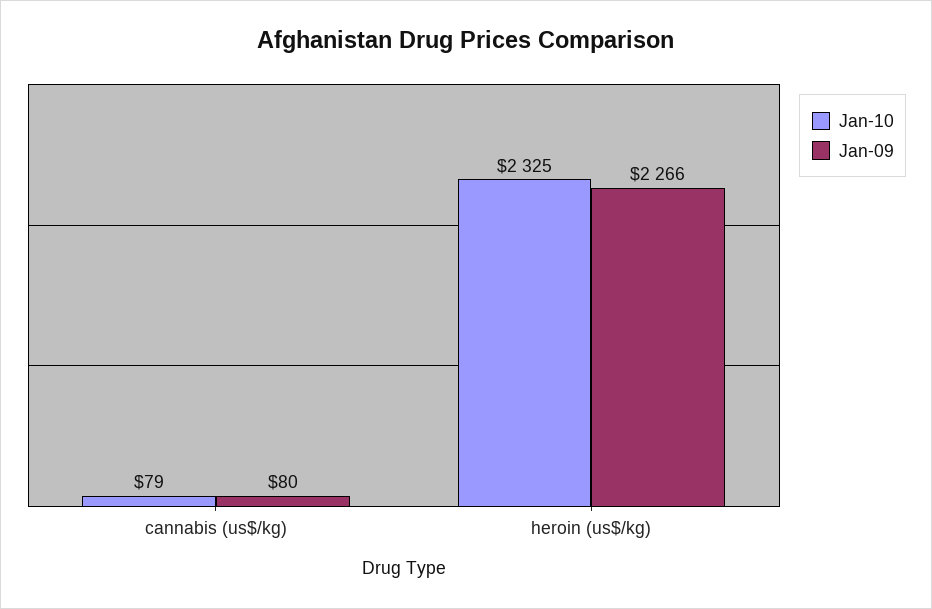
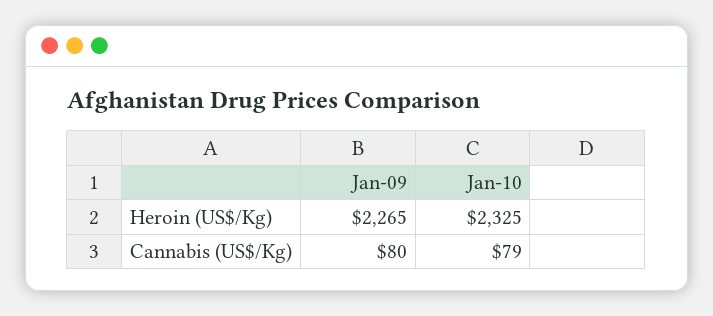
  {
    "Jan-10": {
      "cannabis (us$/kg)": 79,
      "heroin (us$/kg)": 2325
    },
    "Jan-09": {
      "cannabis (us$/kg)": 80,
-     "heroin (us$/kg)": 2266
+     "heroin (us$/kg)": 2265
    }
  }

